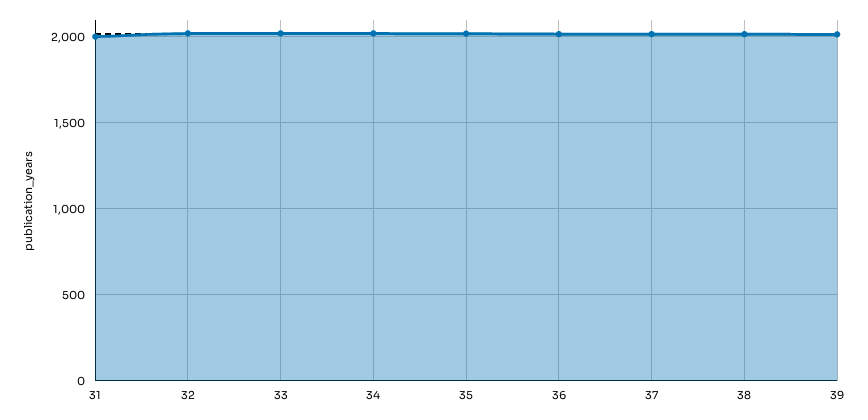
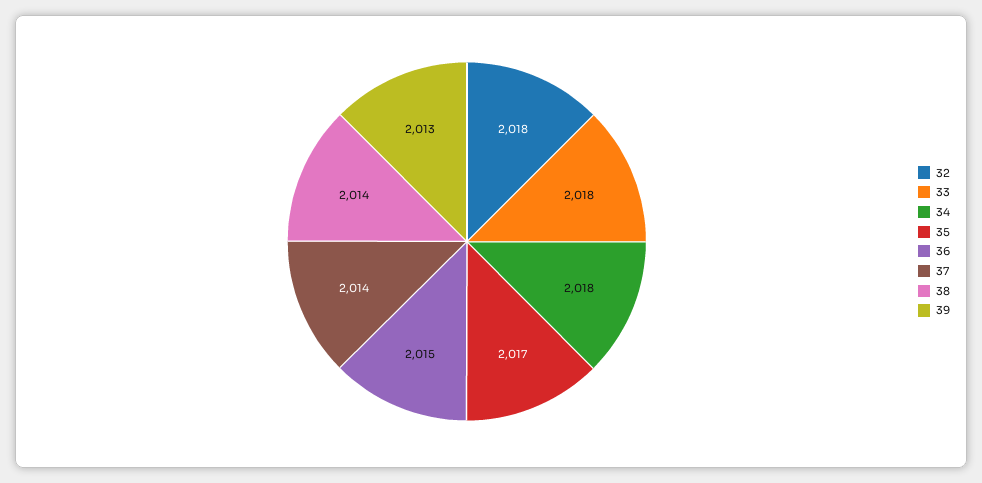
  {
-   "31": 2000,
    "32": 2018,
    "33": 2018,
    "34": 2018,
    "35": 2017,
    "36": 2015,
    "37": 2014,
    "38": 2014,
    "39": 2013
  }

